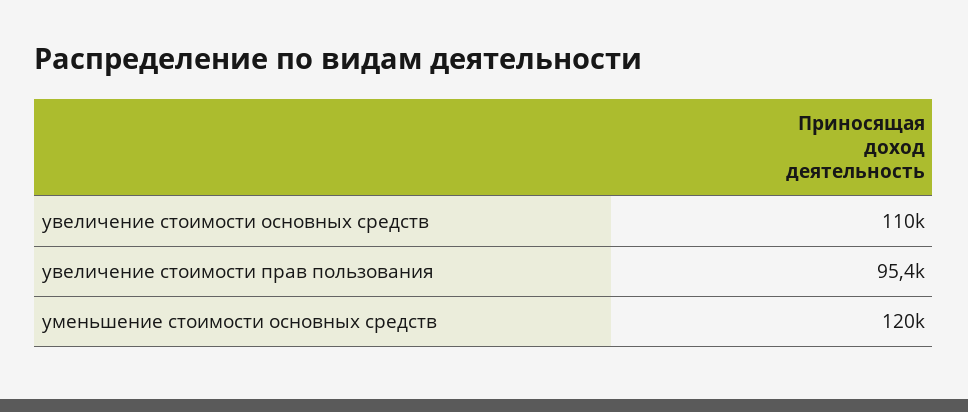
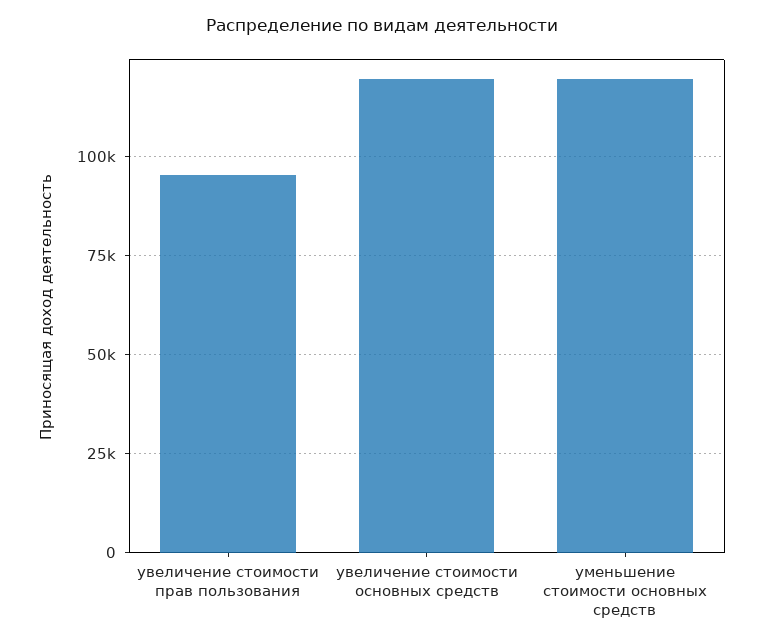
  {
-   "увеличение стоимости основных средств": 110000,
+   "увеличение стоимости основных средств": 120000,
    "увеличение стоимости прав пользования": 95400,
    "уменьшение стоимости основных средств": 120000
  }

